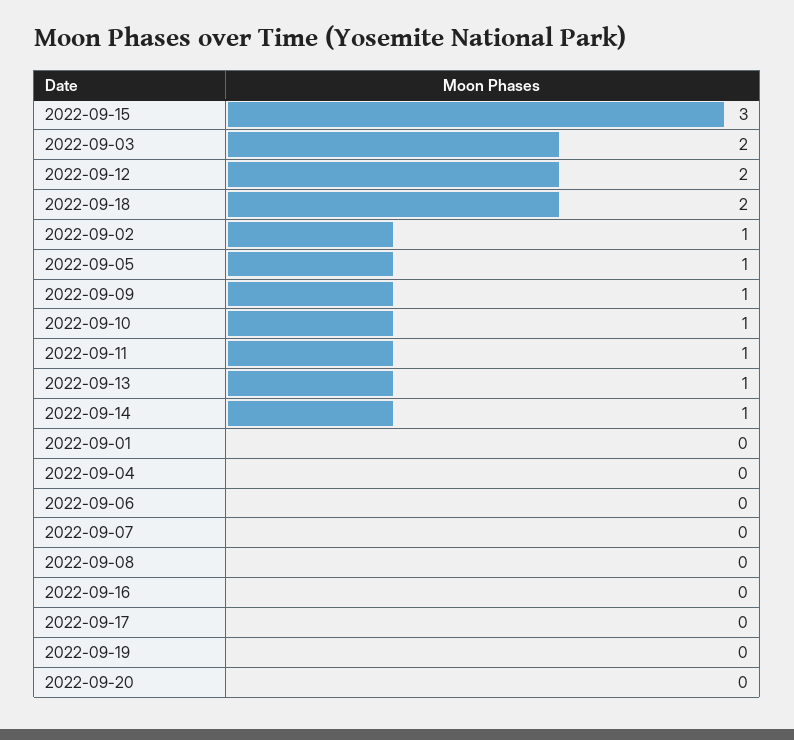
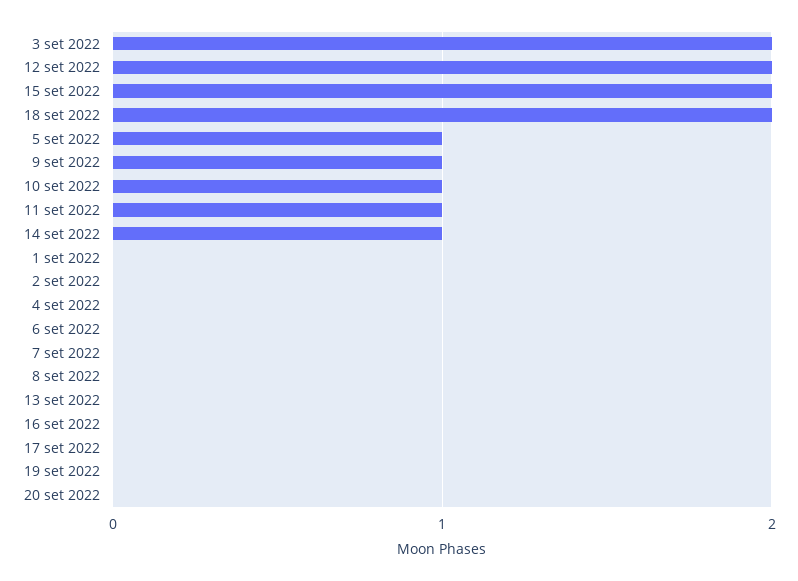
  {
-   "2022-09-15": 3,
+   "2022-09-15": 2,
    "2022-09-03": 2,
    "2022-09-12": 2,
    "2022-09-18": 2,
-   "2022-09-02": 1,
+   "2022-09-02": 0,
    "2022-09-05": 1,
    "2022-09-09": 1,
    "2022-09-10": 1,
    "2022-09-11": 1,
-   "2022-09-13": 1,
+   "2022-09-13": 0,
    "2022-09-14": 1,
    "2022-09-01": 0,
    "2022-09-04": 0,
    "2022-09-06": 0,
    "2022-09-07": 0,
    "2022-09-08": 0,
    "2022-09-16": 0,
    "2022-09-17": 0,
    "2022-09-19": 0,
    "2022-09-20": 0
  }

